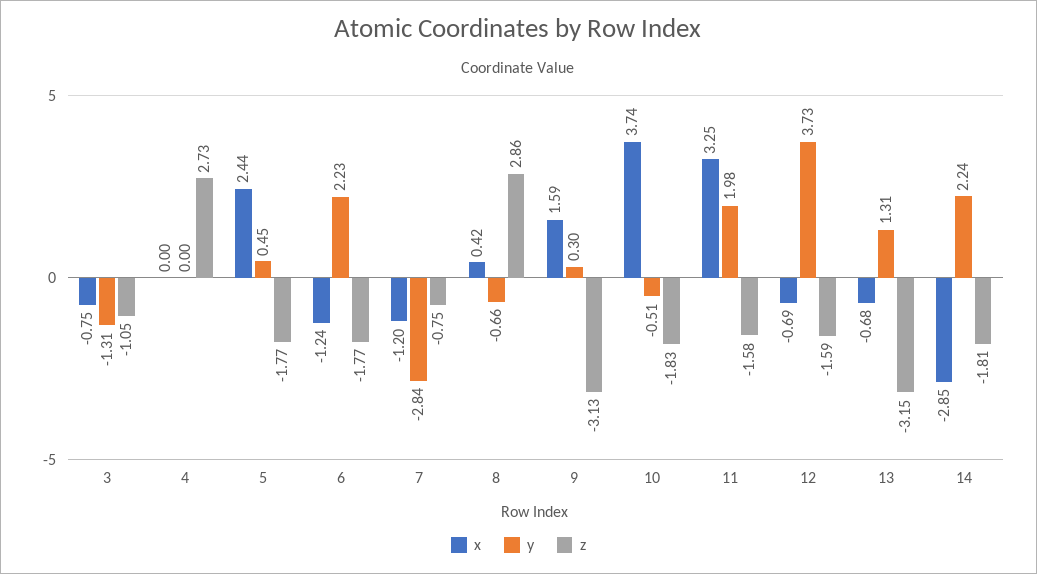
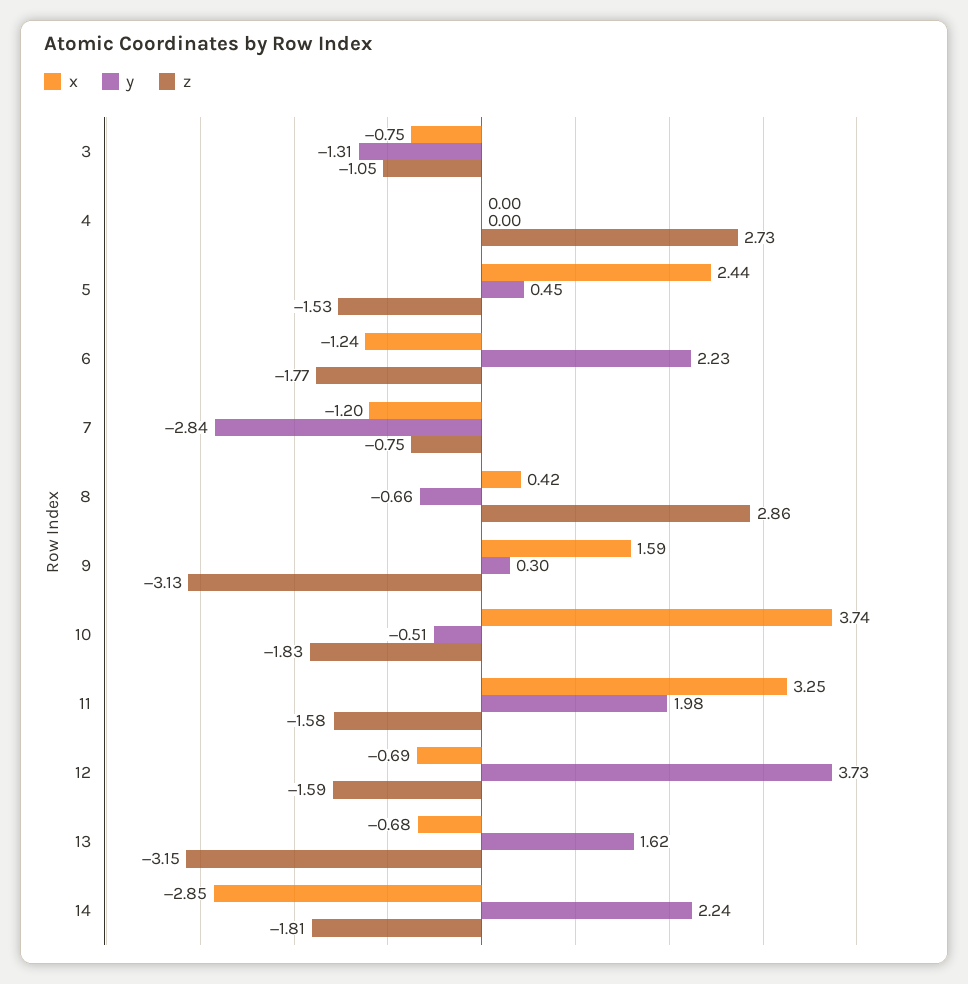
  {
    "x": {
      "3": -0.75,
      "4": 0,
      "5": 2.44,
      "6": -1.24,
      "7": -1.2,
      "8": 0.42,
      "9": 1.59,
      "10": 3.74,
      "11": 3.25,
      "12": -0.69,
      "13": -0.68,
      "14": -2.85
    },
    "y": {
      "3": -1.31,
      "4": 0,
      "5": 0.45,
      "6": 2.23,
      "7": -2.84,
      "8": -0.66,
      "9": 0.3,
      "10": -0.51,
      "11": 1.98,
      "12": 3.73,
-     "13": 1.31,
+     "13": 1.62,
      "14": 2.24
    },
    "z": {
      "3": -1.05,
      "4": 2.73,
-     "5": -1.77,
+     "5": -1.53,
      "6": -1.77,
      "7": -0.75,
      "8": 2.86,
      "9": -3.13,
      "10": -1.83,
      "11": -1.58,
      "12": -1.59,
      "13": -3.15,
      "14": -1.81
    }
  }

